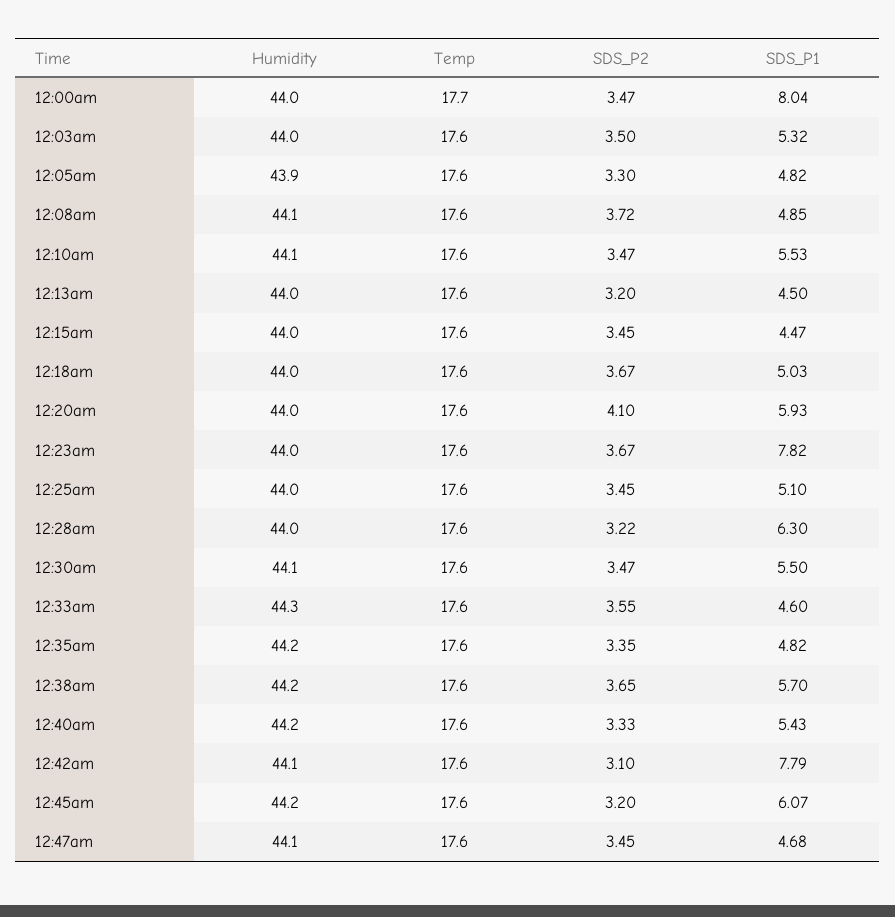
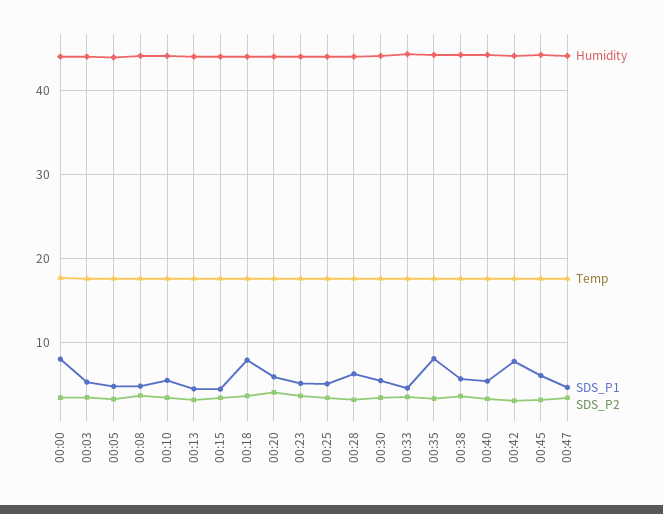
  {
    "Humidity": {
      "12:00am": 44,
      "12:03am": 44,
      "12:05am": 43.9,
      "12:08am": 44.1,
      "12:10am": 44.1,
      "12:13am": 44,
      "12:15am": 44,
      "12:18am": 44,
      "12:20am": 44,
      "12:23am": 44,
      "12:25am": 44,
      "12:28am": 44,
      "12:30am": 44.1,
      "12:33am": 44.3,
      "12:35am": 44.2,
      "12:38am": 44.2,
      "12:40am": 44.2,
      "12:42am": 44.1,
      "12:45am": 44.2,
      "12:47am": 44.1
    },
    "Temp": {
      "12:00am": 17.7,
      "12:03am": 17.6,
      "12:05am": 17.6,
      "12:08am": 17.6,
      "12:10am": 17.6,
      "12:13am": 17.6,
      "12:15am": 17.6,
      "12:18am": 17.6,
      "12:20am": 17.6,
      "12:23am": 17.6,
      "12:25am": 17.6,
      "12:28am": 17.6,
      "12:30am": 17.6,
      "12:33am": 17.6,
      "12:35am": 17.6,
      "12:38am": 17.6,
      "12:40am": 17.6,
      "12:42am": 17.6,
      "12:45am": 17.6,
      "12:47am": 17.6
    },
    "SDS_P2": {
      "12:00am": 3.47,
      "12:03am": 3.5,
      "12:05am": 3.3,
      "12:08am": 3.72,
      "12:10am": 3.47,
      "12:13am": 3.2,
      "12:15am": 3.45,
      "12:18am": 3.67,
      "12:20am": 4.1,
      "12:23am": 3.67,
      "12:25am": 3.45,
      "12:28am": 3.22,
      "12:30am": 3.47,
      "12:33am": 3.55,
      "12:35am": 3.35,
      "12:38am": 3.65,
      "12:40am": 3.33,
      "12:42am": 3.1,
      "12:45am": 3.2,
      "12:47am": 3.45
    },
    "SDS_P1": {
      "12:00am": 8.04,
      "12:03am": 5.32,
      "12:05am": 4.82,
      "12:08am": 4.85,
      "12:10am": 5.53,
      "12:13am": 4.5,
      "12:15am": 4.47,
-     "12:18am": 5.03,
+     "12:18am": 8,
      "12:20am": 5.93,
-     "12:23am": 7.82,
+     "12:23am": 5,
      "12:25am": 5.1,
      "12:28am": 6.3,
      "12:30am": 5.5,
      "12:33am": 4.6,
-     "12:35am": 4.82,
+     "12:35am": 8,
      "12:38am": 5.7,
      "12:40am": 5.43,
      "12:42am": 7.79,
      "12:45am": 6.07,
      "12:47am": 4.68
    }
  }

